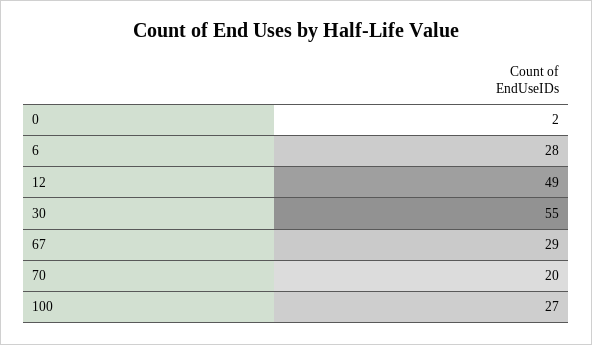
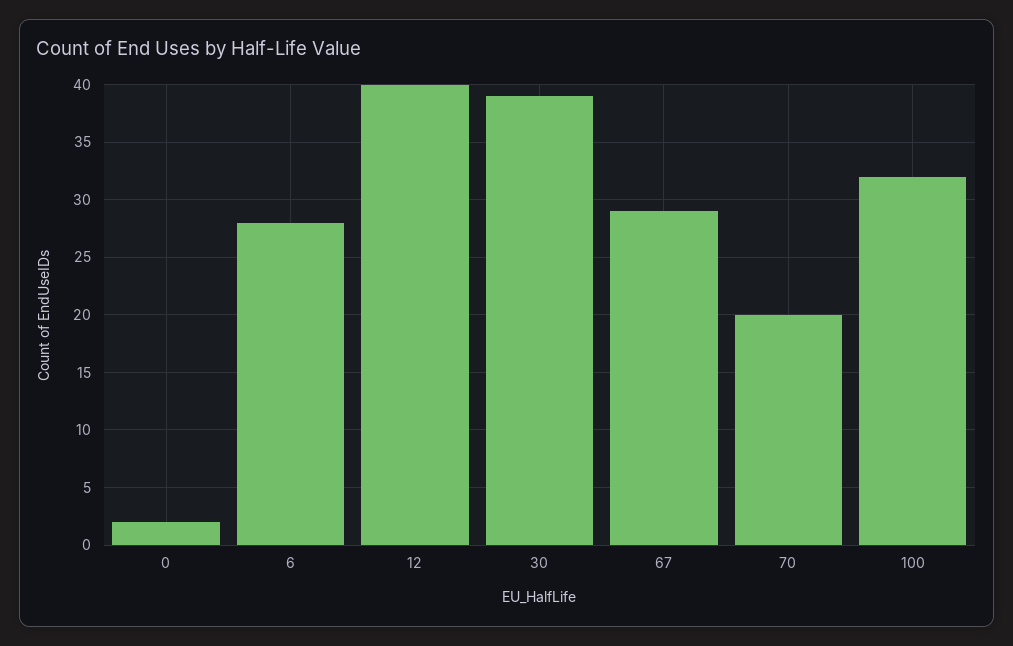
  {
    "0": 2,
    "6": 28,
-   "12": 49,
+   "12": 40,
-   "30": 55,
+   "30": 39,
    "67": 29,
    "70": 20,
-   "100": 27
+   "100": 32
  }

